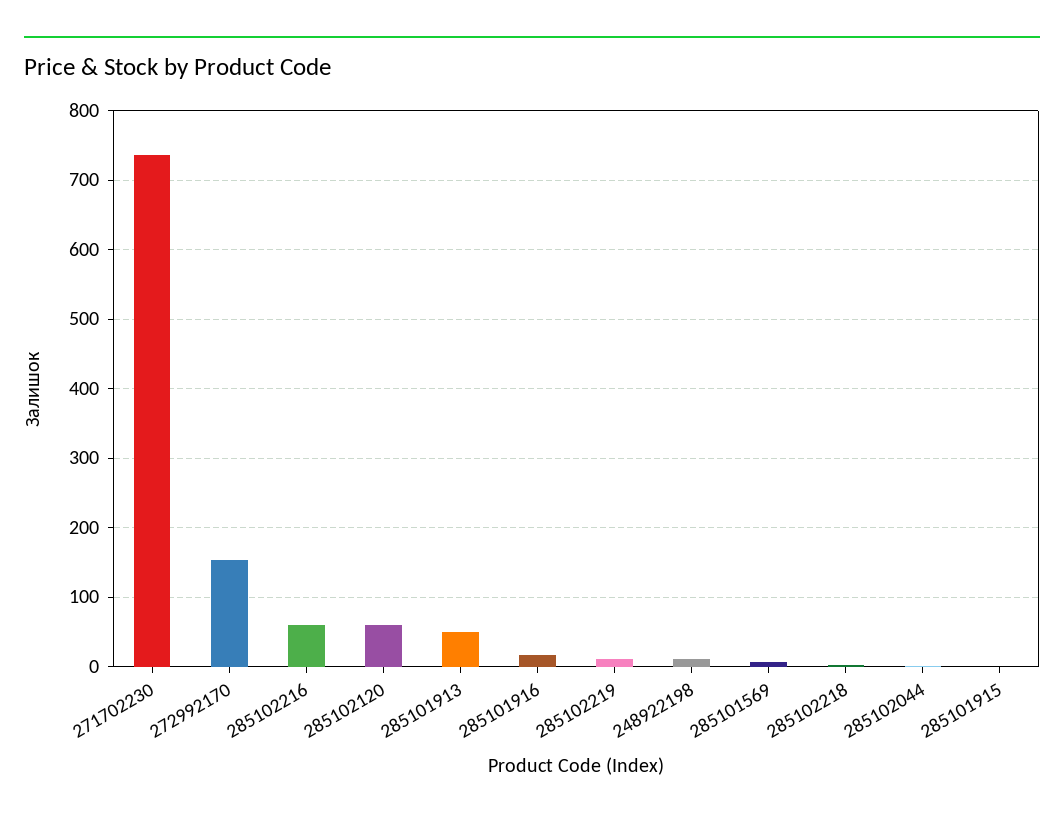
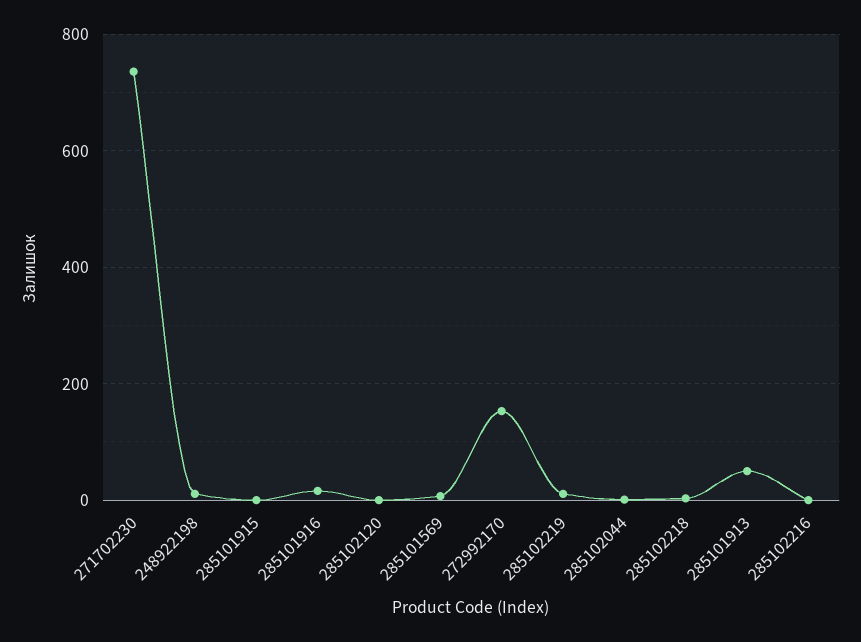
  {
    "271702230": 740,
    "272992170": 150,
-   "285102216": 60,
+   "285102216": 0,
-   "285102120": 60,
+   "285102120": 0,
    "285101913": 50,
    "285101916": 20,
    "285102219": 10,
    "248922198": 10,
    "285101569": 10,
    "285102218": 0,
    "285102044": 0,
    "285101915": 0
  }

